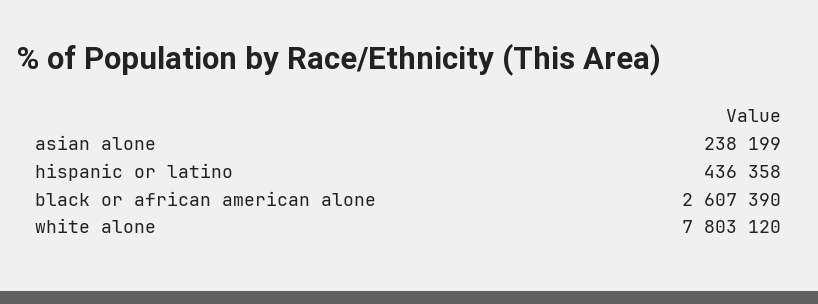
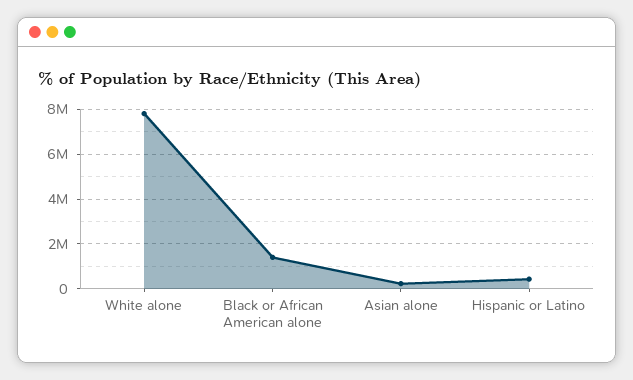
  {
    "asian alone": 238199,
    "hispanic or latino": 436358,
-   "black or african american alone": 2607390,
+   "black or african american alone": 1500000,
    "white alone": 7803120
  }

